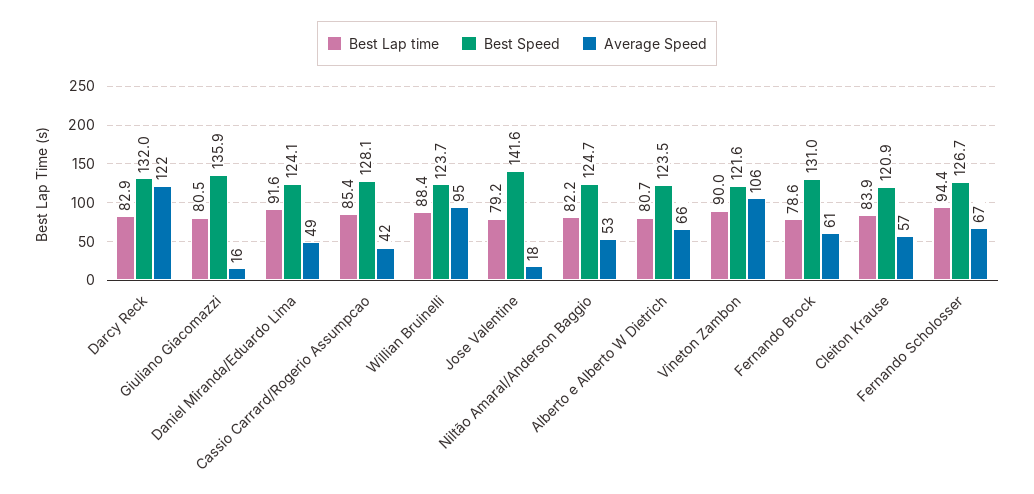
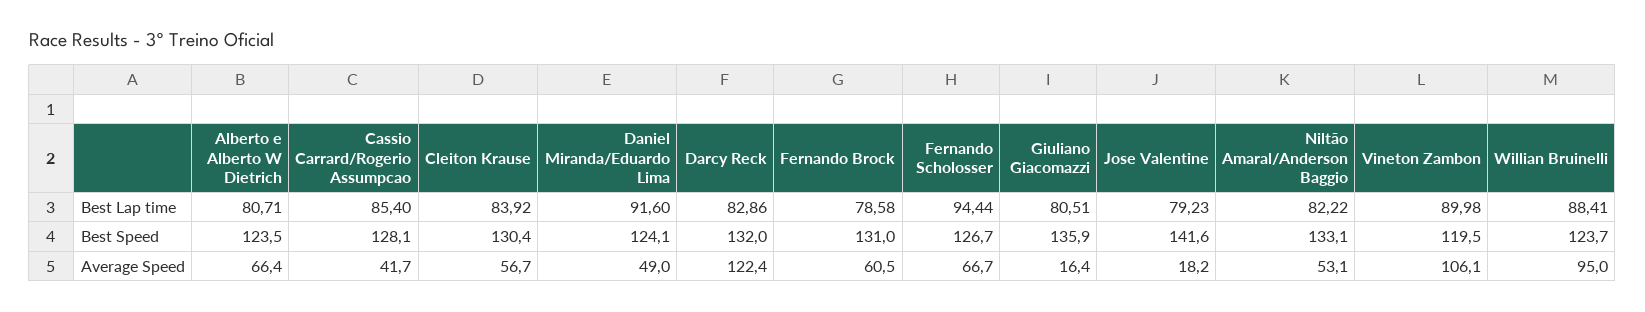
  {
    "Best Lap time": {
      "Darcy Reck": 82.86,
      "Giuliano Giacomazzi": 80.51,
      "Daniel Miranda/Eduardo Lima": 91.6,
      "Cassio Carrard/Rogerio Assumpcao": 85.4,
      "Willian Bruinelli": 88.41,
      "Jose Valentine": 79.23,
      "Niltão Amaral/Anderson Baggio": 82.22,
      "Alberto e Alberto W Dietrich": 80.71,
      "Vineton Zambon": 89.98,
      "Fernando Brock": 78.58,
      "Cleiton Krause": 83.92,
      "Fernando Scholosser": 94.44
    },
    "Best Speed": {
      "Darcy Reck": 132,
      "Giuliano Giacomazzi": 135.9,
      "Daniel Miranda/Eduardo Lima": 124.1,
      "Cassio Carrard/Rogerio Assumpcao": 128.1,
      "Willian Bruinelli": 123.7,
      "Jose Valentine": 141.6,
-     "Niltão Amaral/Anderson Baggio": 124.7,
+     "Niltão Amaral/Anderson Baggio": 133.1,
      "Alberto e Alberto W Dietrich": 123.5,
-     "Vineton Zambon": 121.6,
+     "Vineton Zambon": 119.5,
      "Fernando Brock": 131,
-     "Cleiton Krause": 120.9,
+     "Cleiton Krause": 130.4,
      "Fernando Scholosser": 126.7
    },
    "Average Speed": {
      "Darcy Reck": 122.4,
      "Giuliano Giacomazzi": 16.4,
      "Daniel Miranda/Eduardo Lima": 49,
      "Cassio Carrard/Rogerio Assumpcao": 41.7,
      "Willian Bruinelli": 95,
      "Jose Valentine": 18.2,
      "Niltão Amaral/Anderson Baggio": 53.1,
      "Alberto e Alberto W Dietrich": 66.4,
      "Vineton Zambon": 106.1,
      "Fernando Brock": 60.5,
      "Cleiton Krause": 56.7,
      "Fernando Scholosser": 66.7
    }
  }

